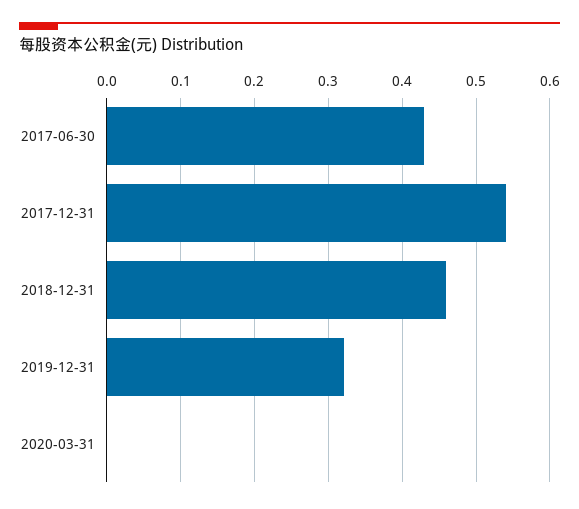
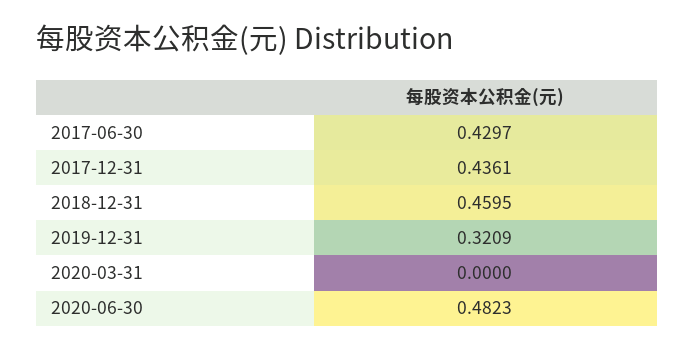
  {
    "2017-06-30": 0.4297,
-   "2017-12-31": 0.54,
+   "2017-12-31": 0.4361,
    "2018-12-31": 0.4595,
    "2019-12-31": 0.3209,
-   "2020-03-31": 0
+   "2020-03-31": 0,
+   "2020-06-30": 0.4823
  }

